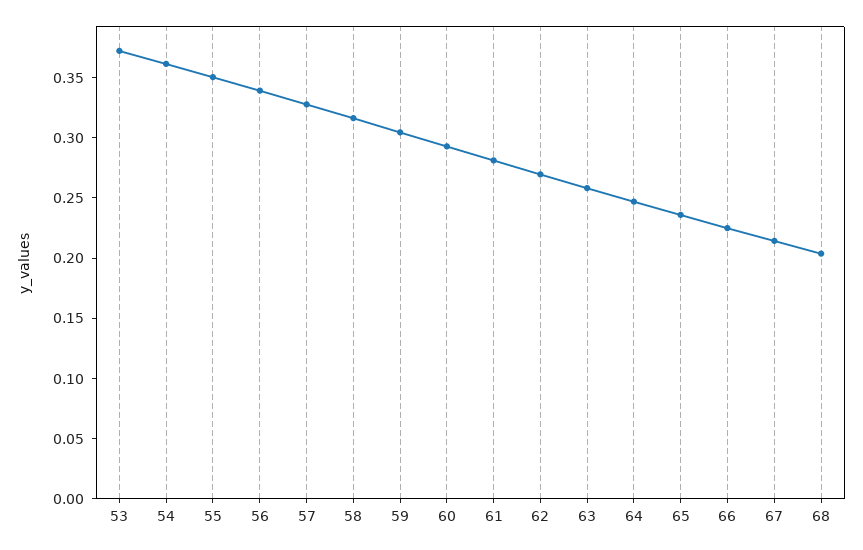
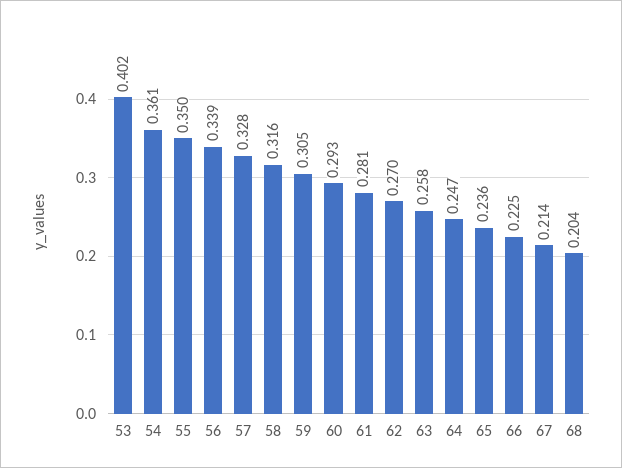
  {
-   "53": 0.37,
+   "53": 0.402,
    "54": 0.361,
    "55": 0.35,
    "56": 0.339,
    "57": 0.328,
    "58": 0.316,
    "59": 0.305,
    "60": 0.293,
    "61": 0.281,
    "62": 0.27,
    "63": 0.258,
    "64": 0.247,
    "65": 0.236,
    "66": 0.225,
    "67": 0.214,
    "68": 0.204
  }

